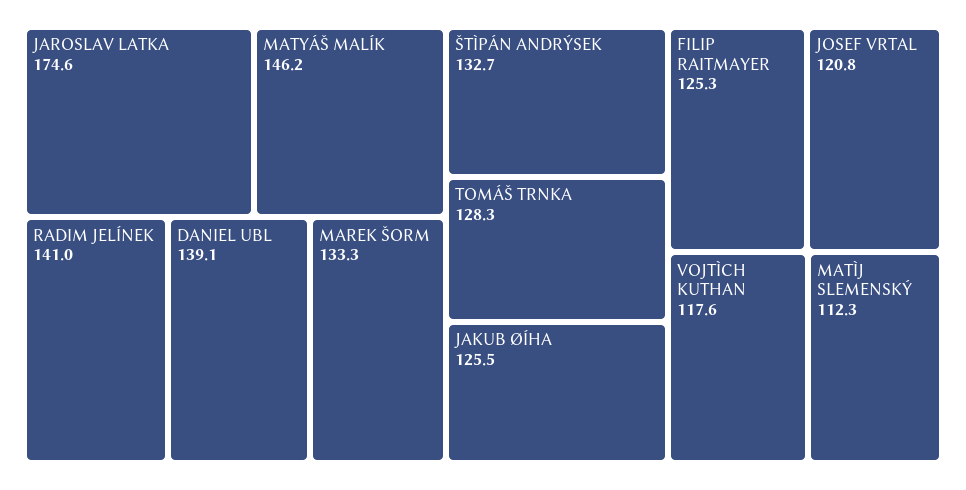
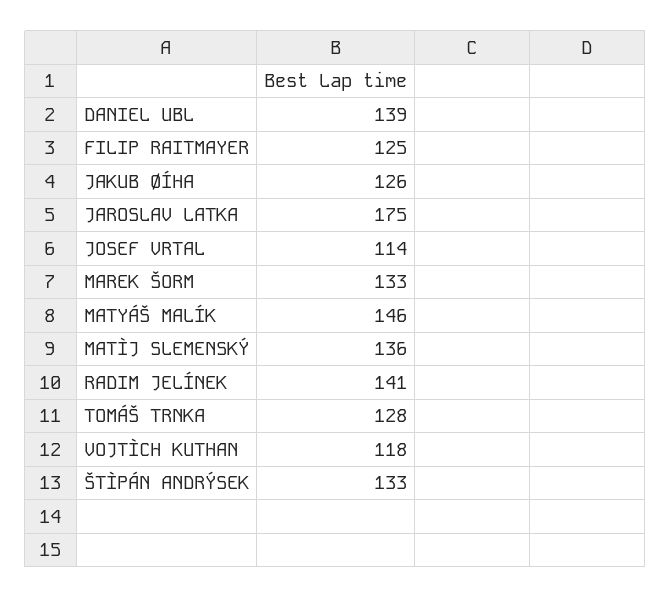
  {
    "JAROSLAV LATKA": 174.6,
    "MATYÁŠ MALÍK": 146.2,
    "RADIM JELÍNEK": 141,
    "DANIEL UBL": 139.1,
    "MAREK ŠORM": 133.3,
    "ŠTÌPÁN ANDRÝSEK": 132.7,
    "TOMÁŠ TRNKA": 128.3,
    "JAKUB ØÍHA": 125.5,
    "FILIP RAITMAYER": 125.3,
-   "JOSEF VRTAL": 120.8,
+   "JOSEF VRTAL": 114,
    "VOJTÌCH KUTHAN": 117.6,
-   "MATÌJ SLEMENSKÝ": 112.3
+   "MATÌJ SLEMENSKÝ": 136
  }

